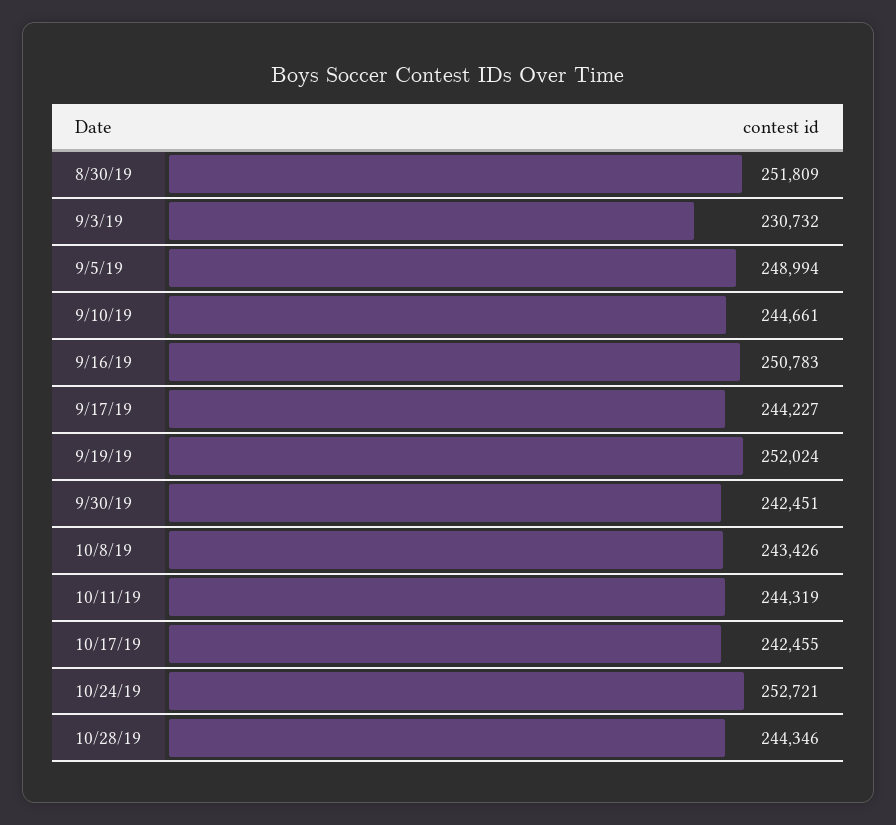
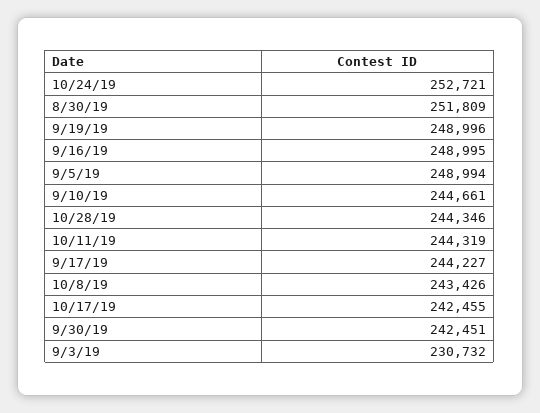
  {
    "8/30/19": 251809,
    "9/3/19": 230732,
    "9/5/19": 248994,
    "9/10/19": 244661,
-   "9/16/19": 250783,
+   "9/16/19": 248995,
    "9/17/19": 244227,
-   "9/19/19": 252024,
+   "9/19/19": 248996,
    "9/30/19": 242451,
    "10/8/19": 243426,
    "10/11/19": 244319,
    "10/17/19": 242455,
    "10/24/19": 252721,
    "10/28/19": 244346
  }

